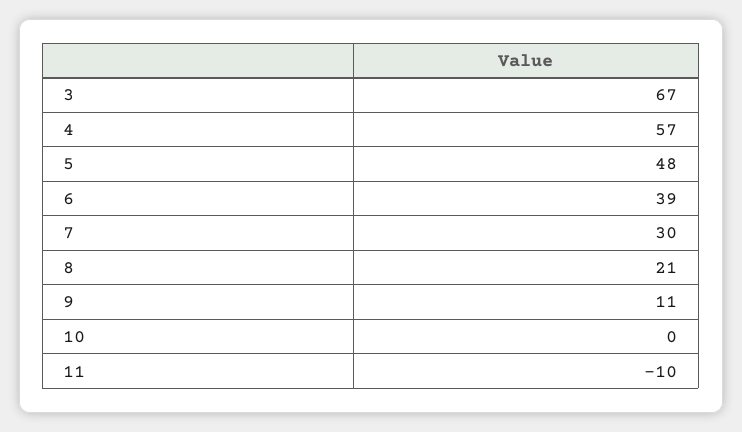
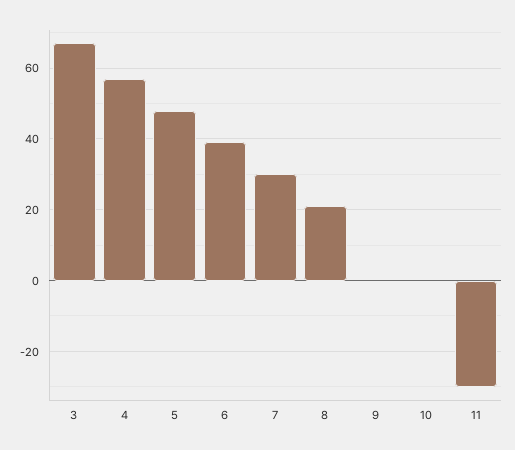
  {
    "3": 67,
    "4": 57,
    "5": 48,
    "6": 39,
    "7": 30,
    "8": 21,
-   "9": 11,
+   "9": 0,
    "10": 0,
-   "11": -10
+   "11": -30
  }

